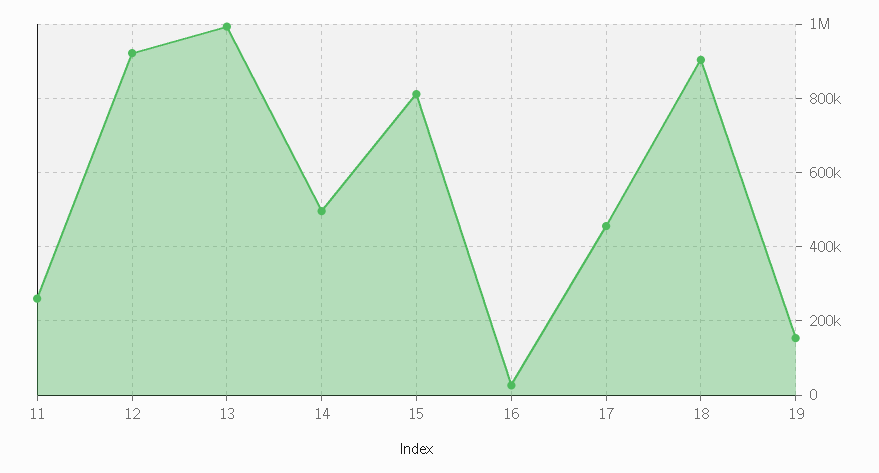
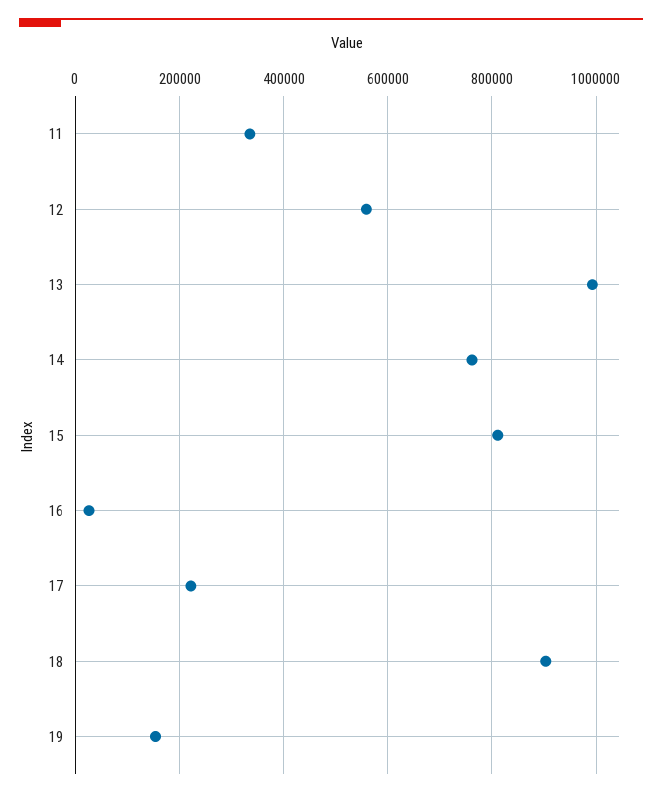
  {
-   "11": 260000,
+   "11": 340000,
-   "12": 920000,
+   "12": 560000,
    "13": 1000000,
-   "14": 500000,
+   "14": 760000,
    "15": 820000,
    "16": 20000,
-   "17": 460000,
+   "17": 220000,
    "18": 900000,
    "19": 160000
  }

